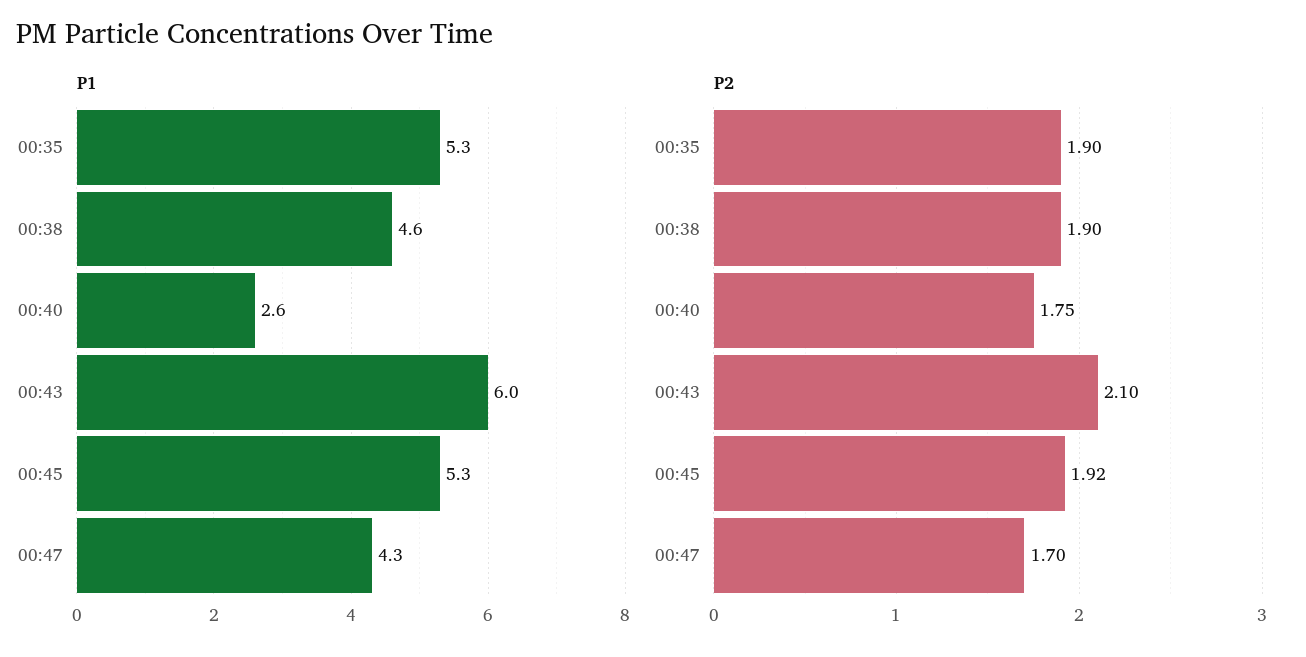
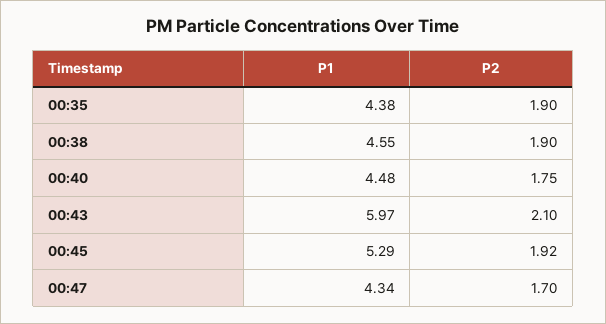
  {
    "P1": {
-     "00:35": 5.3,
+     "00:35": 4.38,
      "00:38": 4.55,
-     "00:40": 2.6,
+     "00:40": 4.48,
      "00:43": 5.97,
      "00:45": 5.29,
      "00:47": 4.34
    },
    "P2": {
      "00:35": 1.9,
      "00:38": 1.9,
      "00:40": 1.75,
      "00:43": 2.1,
      "00:45": 1.92,
      "00:47": 1.7
    }
  }

